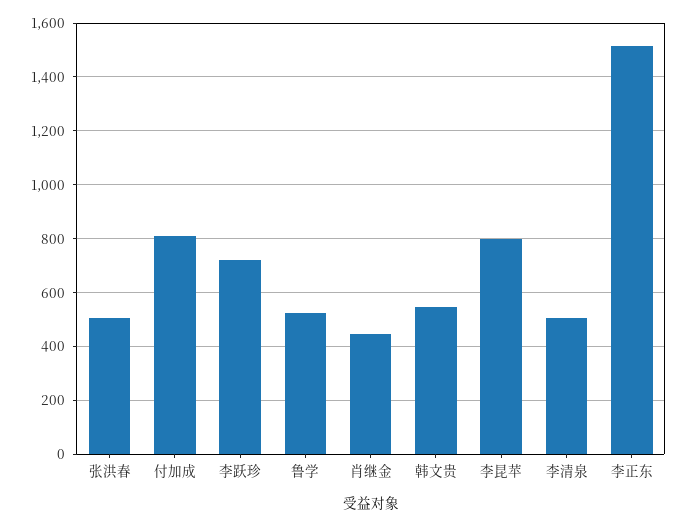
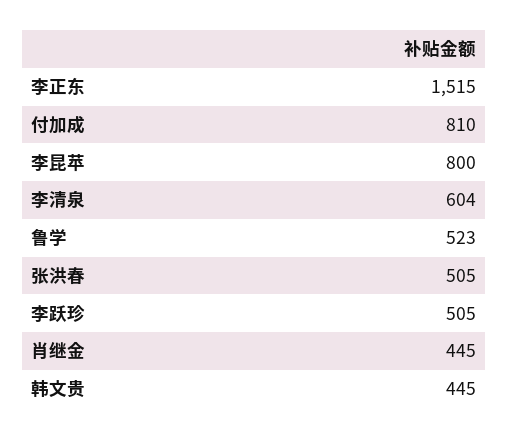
  {
    "张洪春": 505,
    "付加成": 810,
-   "李跃珍": 725,
+   "李跃珍": 505,
    "鲁学": 523,
    "肖继金": 445,
-   "韩文贵": 550,
+   "韩文贵": 445,
    "李昆苹": 800,
-   "李清泉": 500,
+   "李清泉": 604,
    "李正东": 1515
  }

